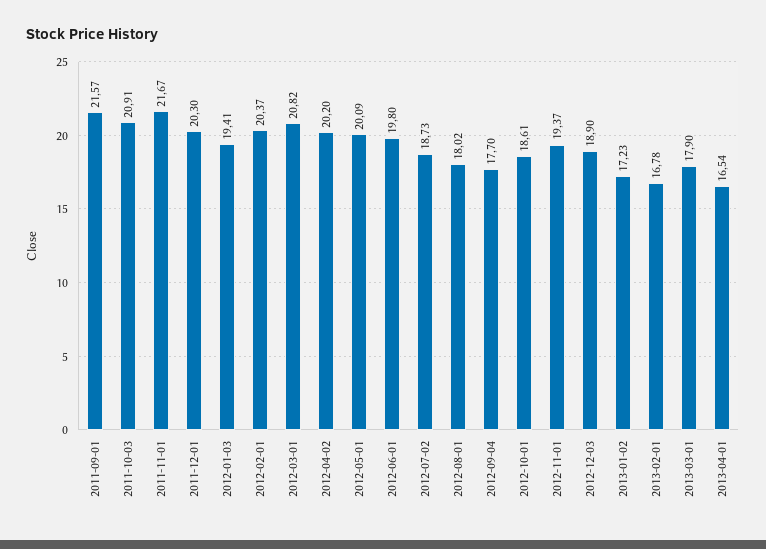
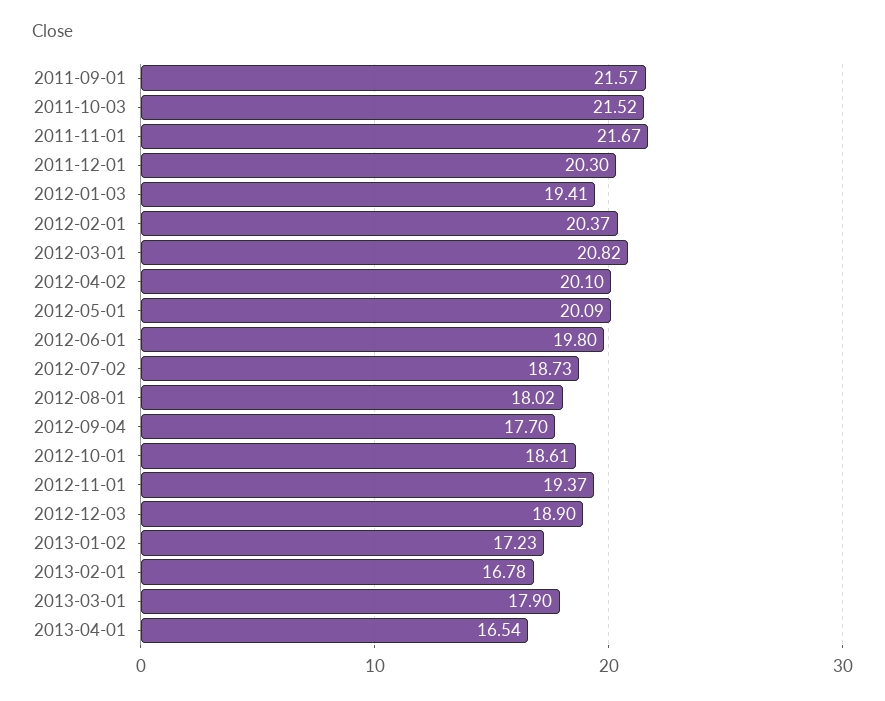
  {
    "2011-09-01": 21.57,
-   "2011-10-03": 20.91,
+   "2011-10-03": 21.52,
    "2011-11-01": 21.67,
    "2011-12-01": 20.3,
    "2012-01-03": 19.41,
    "2012-02-01": 20.37,
    "2012-03-01": 20.82,
-   "2012-04-02": 20.2,
+   "2012-04-02": 20.1,
    "2012-05-01": 20.09,
    "2012-06-01": 19.8,
    "2012-07-02": 18.73,
    "2012-08-01": 18.02,
    "2012-09-04": 17.7,
    "2012-10-01": 18.61,
    "2012-11-01": 19.37,
    "2012-12-03": 18.9,
    "2013-01-02": 17.23,
    "2013-02-01": 16.78,
    "2013-03-01": 17.9,
    "2013-04-01": 16.54
  }

